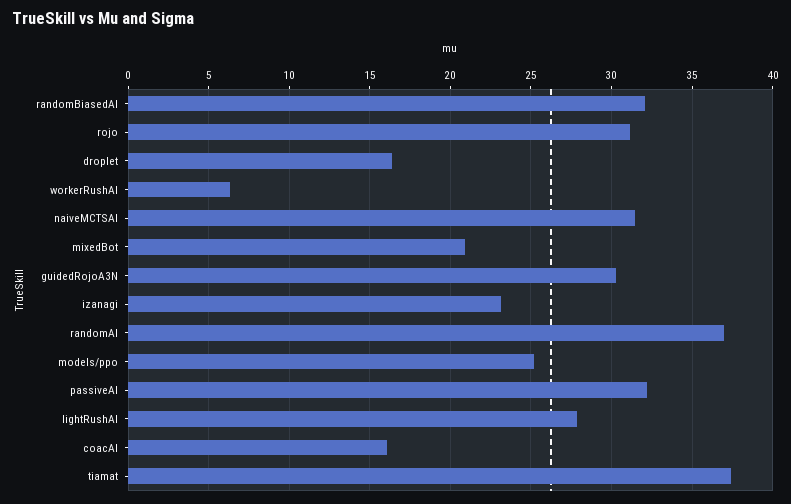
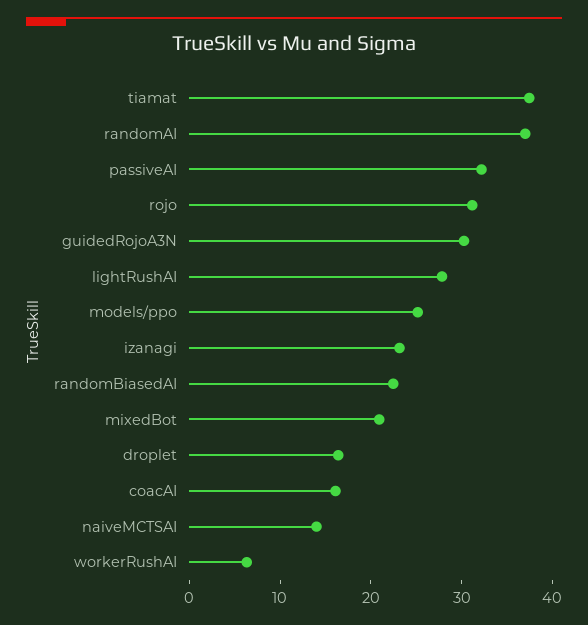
  {
-   "randomBiasedAI": 32,
+   "randomBiasedAI": 22,
    "rojo": 31,
    "droplet": 16.5,
    "workerRushAI": 6.5,
-   "naiveMCTSAI": 31.5,
+   "naiveMCTSAI": 14,
    "mixedBot": 21,
    "guidedRojoA3N": 30.5,
    "izanagi": 23,
    "randomAI": 37,
    "models/ppo": 25,
    "passiveAI": 32,
    "lightRushAI": 28,
    "coacAI": 16,
    "tiamat": 37.5
  }

